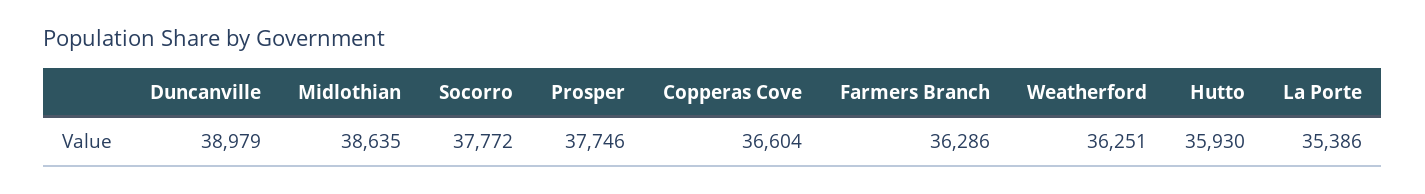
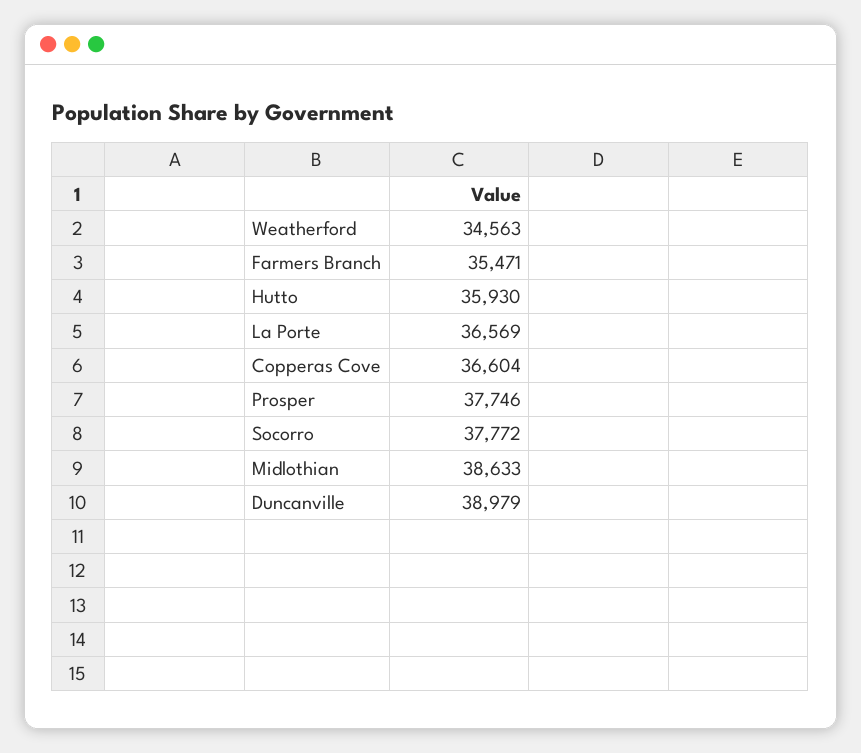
  {
    "Duncanville": 38979,
-   "Midlothian": 38635,
+   "Midlothian": 38633,
    "Socorro": 37772,
    "Prosper": 37746,
    "Copperas Cove": 36604,
-   "Farmers Branch": 36286,
+   "Farmers Branch": 35471,
-   "Weatherford": 36251,
+   "Weatherford": 34563,
    "Hutto": 35930,
-   "La Porte": 35386
+   "La Porte": 36569
  }

